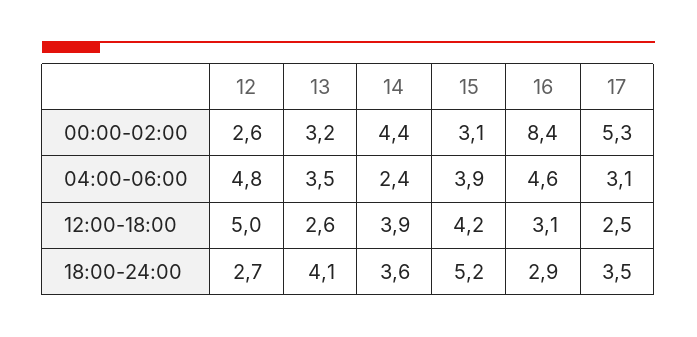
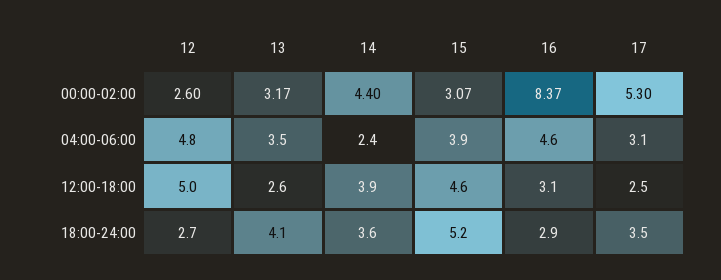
  {
    "12": {
      "00:00-02:00": 2.6,
      "04:00-06:00": 4.8,
      "12:00-18:00": 5,
      "18:00-24:00": 2.7
    },
    "13": {
      "00:00-02:00": 3.17,
      "04:00-06:00": 3.5,
      "12:00-18:00": 2.6,
      "18:00-24:00": 4.1
    },
    "14": {
      "00:00-02:00": 4.4,
      "04:00-06:00": 2.4,
      "12:00-18:00": 3.9,
      "18:00-24:00": 3.6
    },
    "15": {
      "00:00-02:00": 3.07,
      "04:00-06:00": 3.9,
-     "12:00-18:00": 4.2,
+     "12:00-18:00": 4.6,
      "18:00-24:00": 5.2
    },
    "16": {
      "00:00-02:00": 8.37,
      "04:00-06:00": 4.6,
      "12:00-18:00": 3.1,
      "18:00-24:00": 2.9
    },
    "17": {
      "00:00-02:00": 5.3,
      "04:00-06:00": 3.1,
      "12:00-18:00": 2.5,
      "18:00-24:00": 3.5
    }
  }

